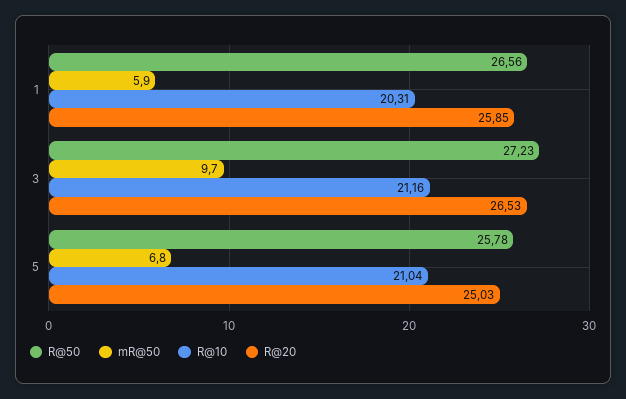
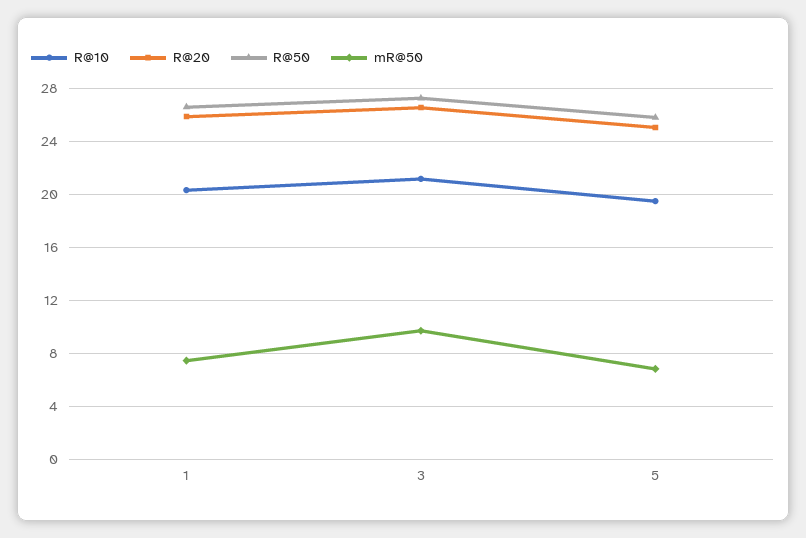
  {
    "R@50": {
      "1": 26.56,
      "3": 27.23,
      "5": 25.78
    },
    "mR@50": {
-     "1": 5.9,
+     "1": 7.5,
      "3": 9.7,
      "5": 6.8
    },
    "R@10": {
      "1": 20.31,
      "3": 21.16,
-     "5": 21.04
+     "5": 19.5
    },
    "R@20": {
      "1": 25.85,
      "3": 26.53,
      "5": 25.03
    }
  }

